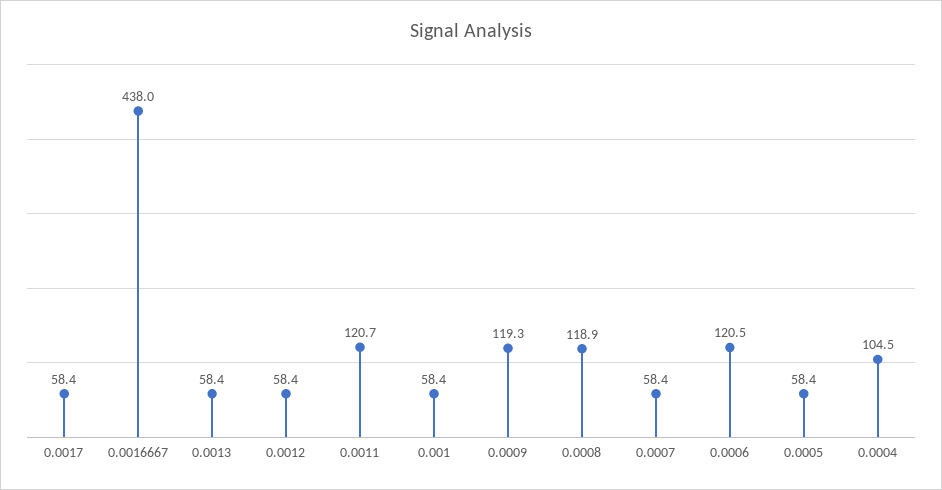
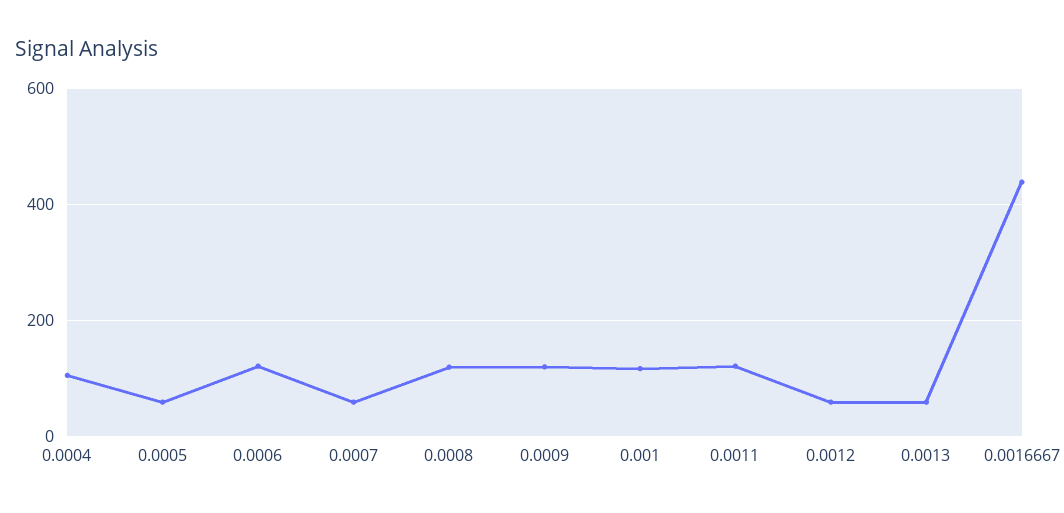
  {
-   "0.0017": 58.4,
    "0.0016667": 438,
    "0.0013": 58.4,
    "0.0012": 58.4,
    "0.0011": 120.7,
-   "0.001": 58.4,
+   "0.001": 120,
    "0.0009": 119.3,
    "0.0008": 118.9,
    "0.0007": 58.4,
    "0.0006": 120.5,
    "0.0005": 58.4,
    "0.0004": 104.5
  }

